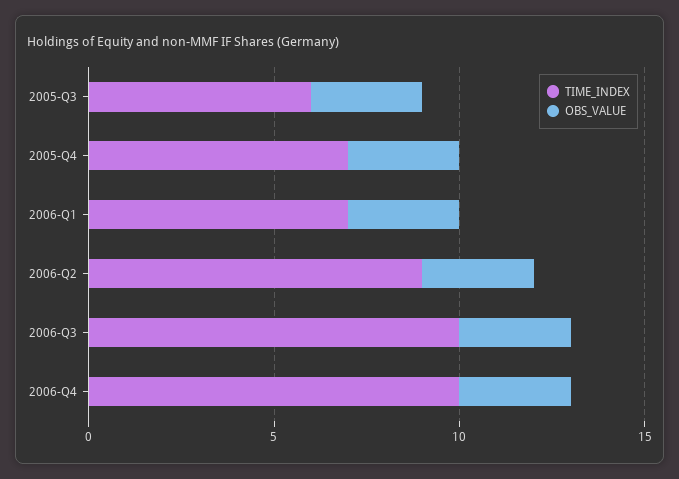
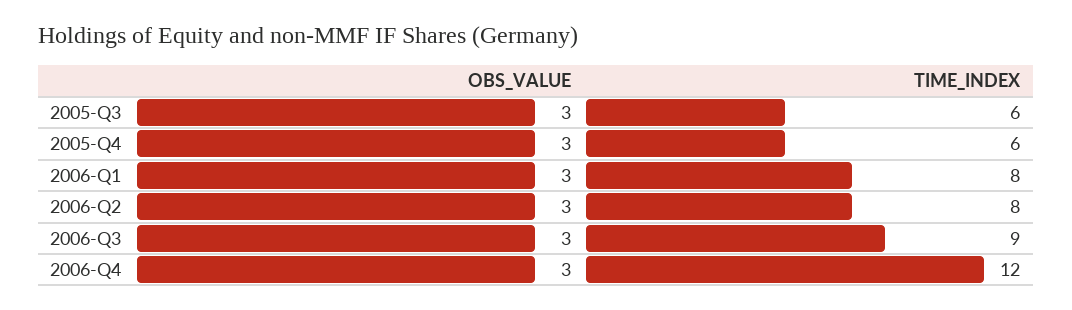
  {
    "TIME_INDEX": {
      "2005-Q3": 6,
-     "2005-Q4": 7,
+     "2005-Q4": 6,
-     "2006-Q1": 7,
+     "2006-Q1": 8,
-     "2006-Q2": 9,
+     "2006-Q2": 8,
-     "2006-Q3": 10,
+     "2006-Q3": 9,
-     "2006-Q4": 10
+     "2006-Q4": 12
    },
    "OBS_VALUE": {
      "2005-Q3": 3,
      "2005-Q4": 3,
      "2006-Q1": 3,
      "2006-Q2": 3,
      "2006-Q3": 3,
      "2006-Q4": 3
    }
  }

